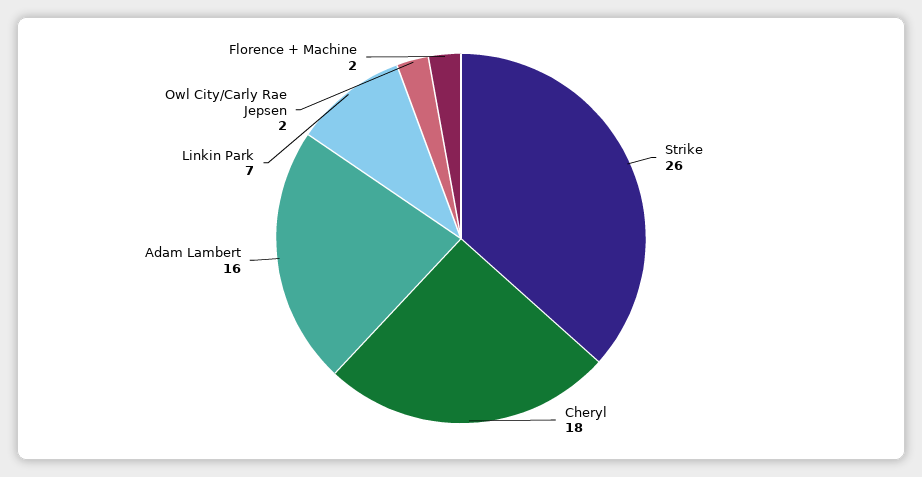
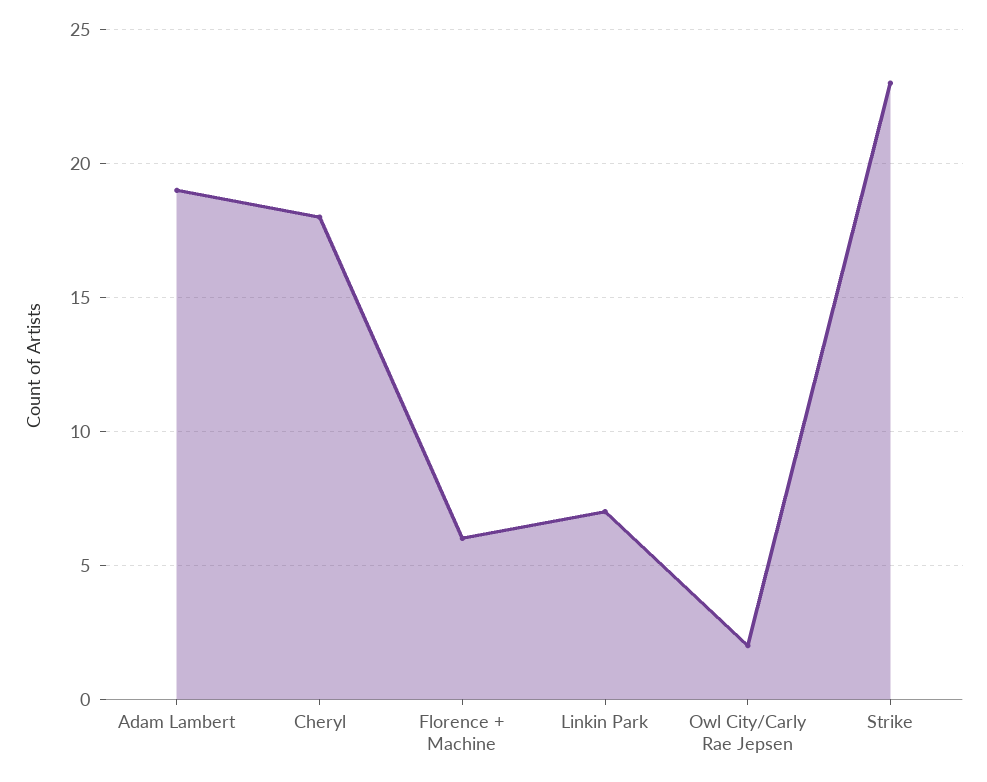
  {
-   "Strike": 26,
+   "Strike": 23,
    "Cheryl": 18,
-   "Adam Lambert": 16,
+   "Adam Lambert": 19,
    "Linkin Park": 7,
    "Owl City/Carly Rae Jepsen": 2,
-   "Florence + Machine": 2
+   "Florence + Machine": 6
  }

